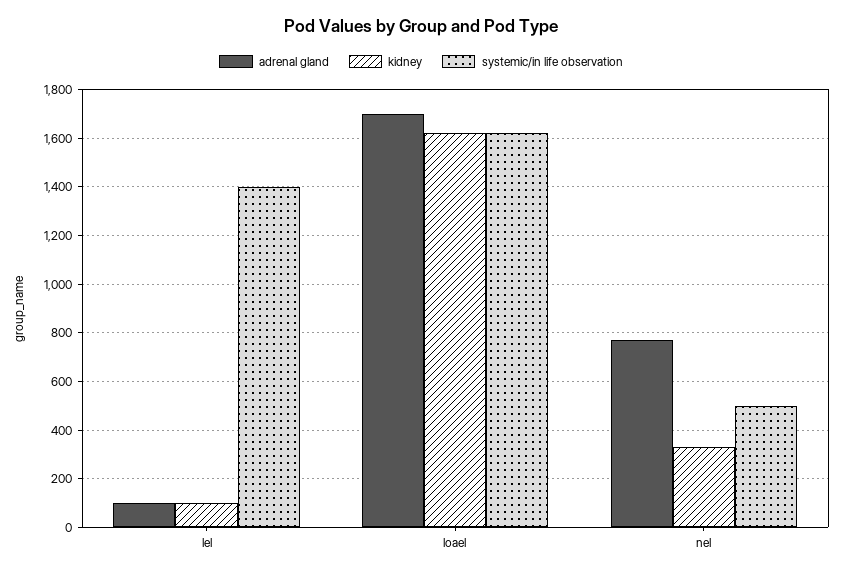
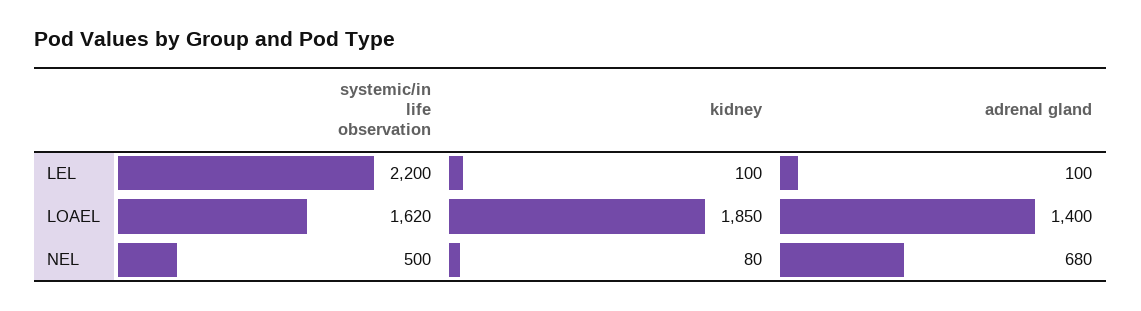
  {
    "adrenal gland": {
      "lel": 100,
-     "loael": 1700,
+     "loael": 1400,
-     "nel": 775
+     "nel": 680
    },
    "kidney": {
      "lel": 100,
-     "loael": 1625,
+     "loael": 1850,
-     "nel": 325
+     "nel": 80
    },
    "systemic/in life observation": {
-     "lel": 1400,
+     "lel": 2200,
      "loael": 1620,
      "nel": 500
    }
  }

